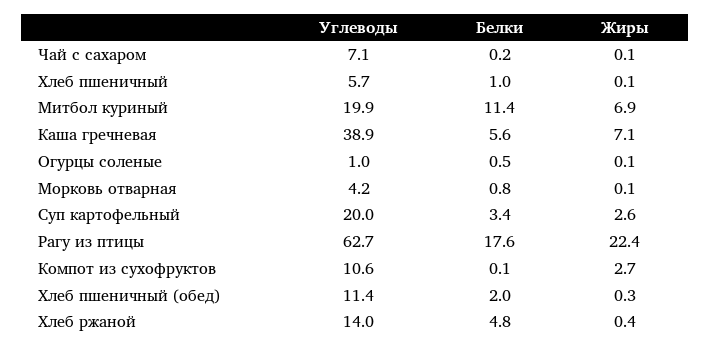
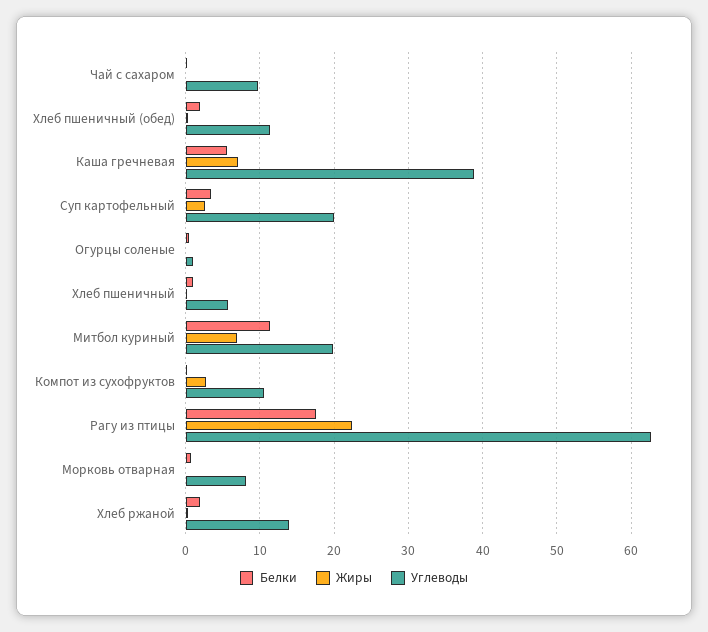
  {
    "Углеводы": {
-     "Чай с сахаром": 7.1,
+     "Чай с сахаром": 10,
      "Хлеб пшеничный": 5.7,
      "Митбол куриный": 19.9,
      "Каша гречневая": 38.9,
      "Огурцы соленые": 1,
-     "Морковь отварная": 4.2,
+     "Морковь отварная": 8,
      "Суп картофельный": 20,
      "Рагу из птицы": 62.7,
      "Компот из сухофруктов": 10.6,
      "Хлеб пшеничный (обед)": 11.4,
      "Хлеб ржаной": 14
    },
    "Белки": {
      "Чай с сахаром": 0.2,
      "Хлеб пшеничный": 1,
      "Митбол куриный": 11.4,
      "Каша гречневая": 5.6,
      "Огурцы соленые": 0.5,
      "Морковь отварная": 0.8,
      "Суп картофельный": 3.4,
      "Рагу из птицы": 17.6,
      "Компот из сухофруктов": 0.1,
      "Хлеб пшеничный (обед)": 2,
-     "Хлеб ржаной": 4.8
+     "Хлеб ржаной": 2
    },
    "Жиры": {
      "Чай с сахаром": 0.1,
      "Хлеб пшеничный": 0.1,
      "Митбол куриный": 6.9,
      "Каша гречневая": 7.1,
      "Огурцы соленые": 0.1,
      "Морковь отварная": 0.1,
      "Суп картофельный": 2.6,
      "Рагу из птицы": 22.4,
      "Компот из сухофруктов": 2.7,
      "Хлеб пшеничный (обед)": 0.3,
      "Хлеб ржаной": 0.4
    }
  }

